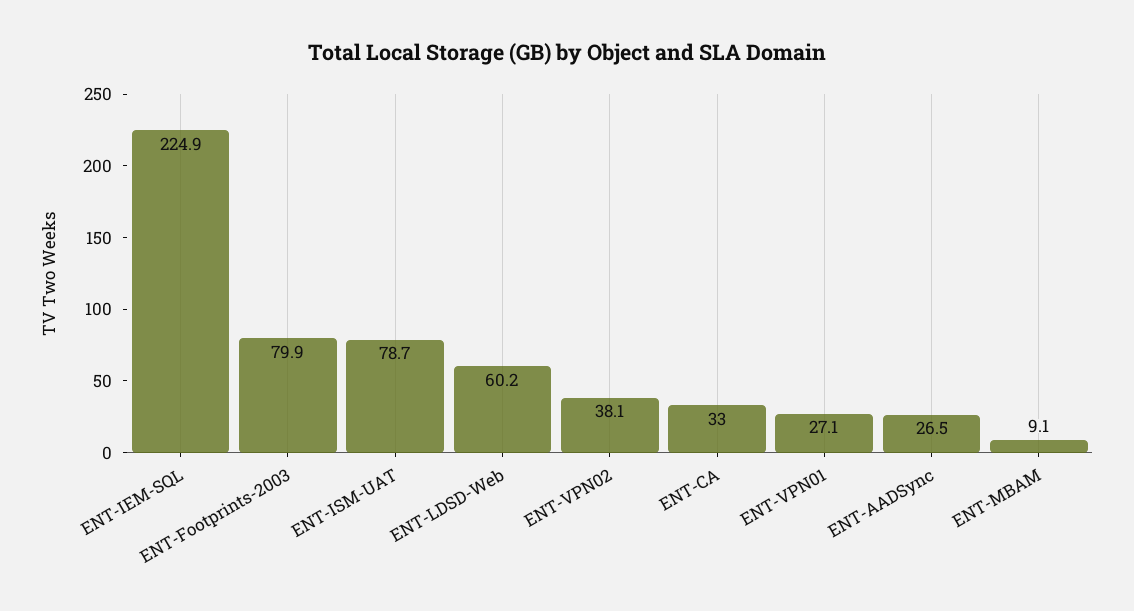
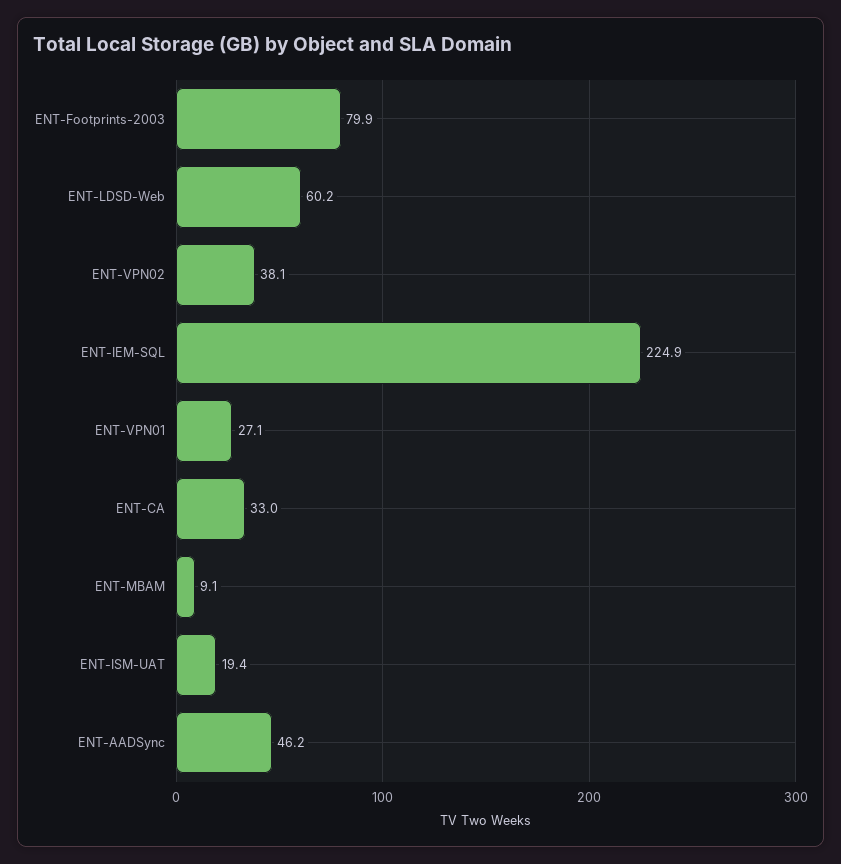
  {
    "ENT-IEM-SQL": 224.9,
    "ENT-Footprints-2003": 79.9,
-   "ENT-ISM-UAT": 78.7,
+   "ENT-ISM-UAT": 19.4,
    "ENT-LDSD-Web": 60.2,
    "ENT-VPN02": 38.1,
    "ENT-CA": 33,
    "ENT-VPN01": 27.1,
-   "ENT-AADSync": 26.5,
+   "ENT-AADSync": 46.2,
    "ENT-MBAM": 9.1
  }

